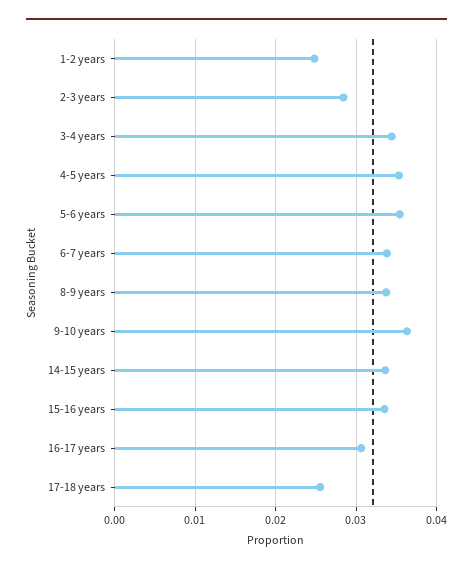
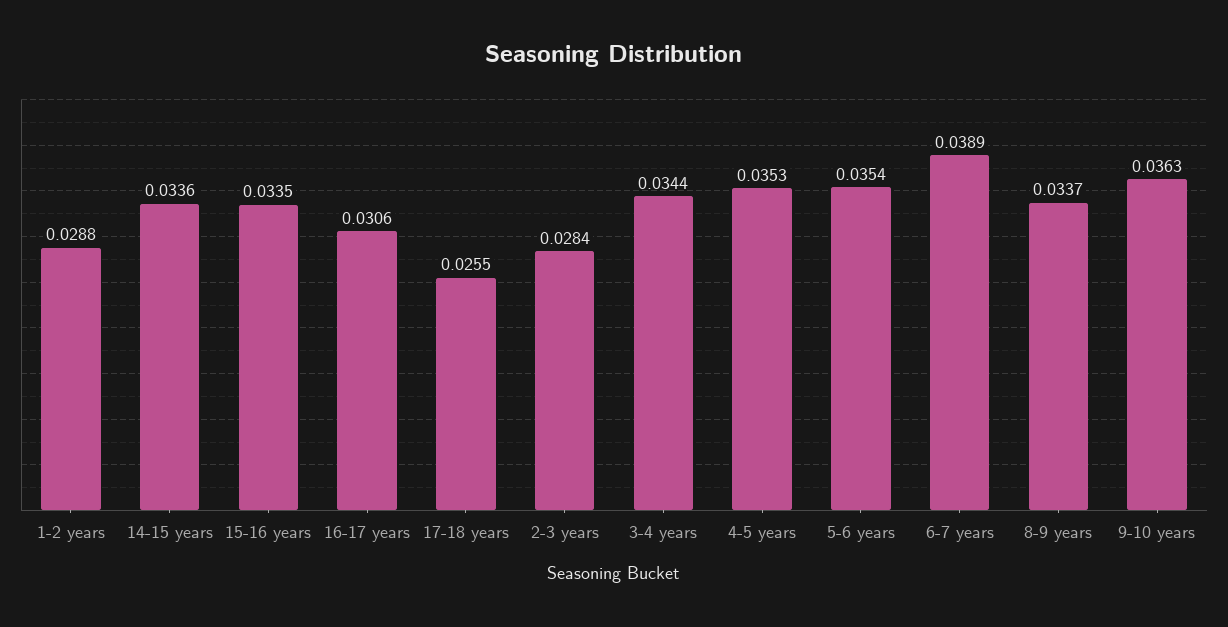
  {
-   "1-2 years": 0.025,
+   "1-2 years": 0.0288,
    "2-3 years": 0.0284,
    "3-4 years": 0.0344,
    "4-5 years": 0.0353,
    "5-6 years": 0.0354,
-   "6-7 years": 0.034,
+   "6-7 years": 0.0389,
    "8-9 years": 0.0337,
    "9-10 years": 0.0363,
    "14-15 years": 0.0336,
    "15-16 years": 0.0335,
    "16-17 years": 0.0306,
    "17-18 years": 0.0255
  }

